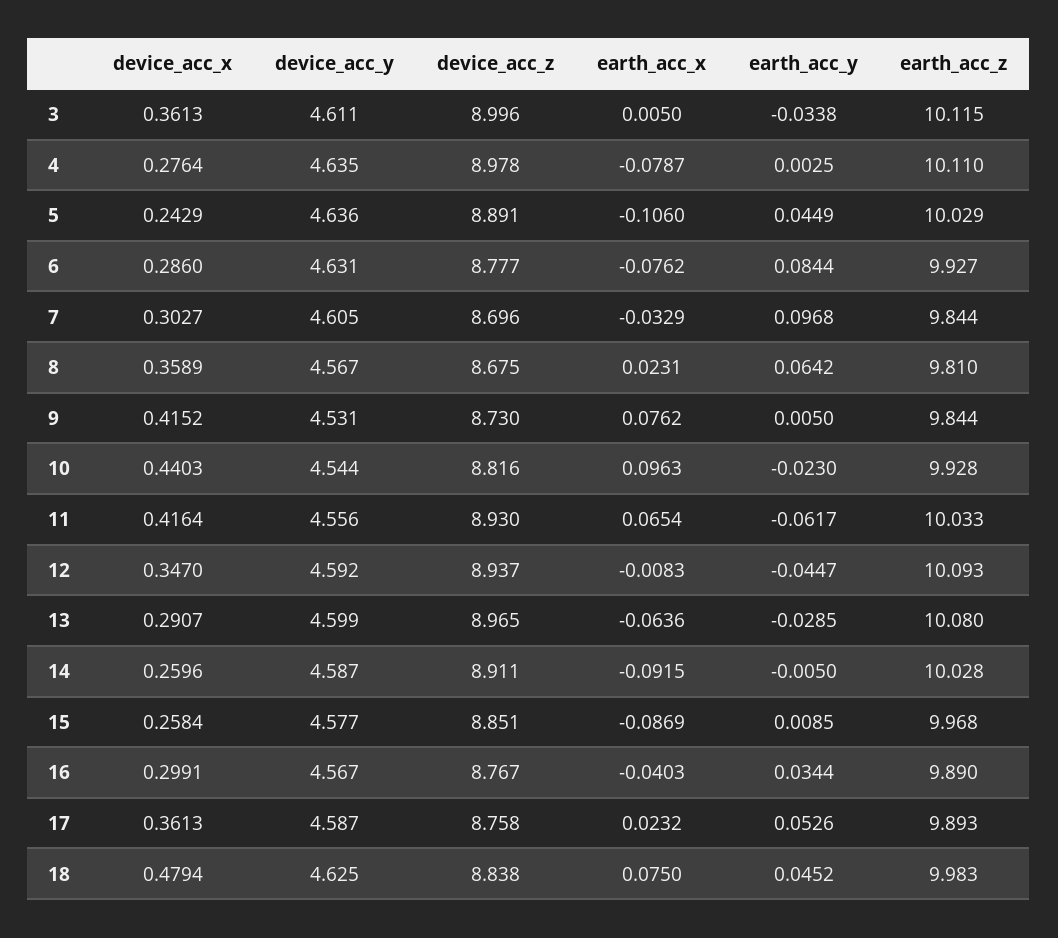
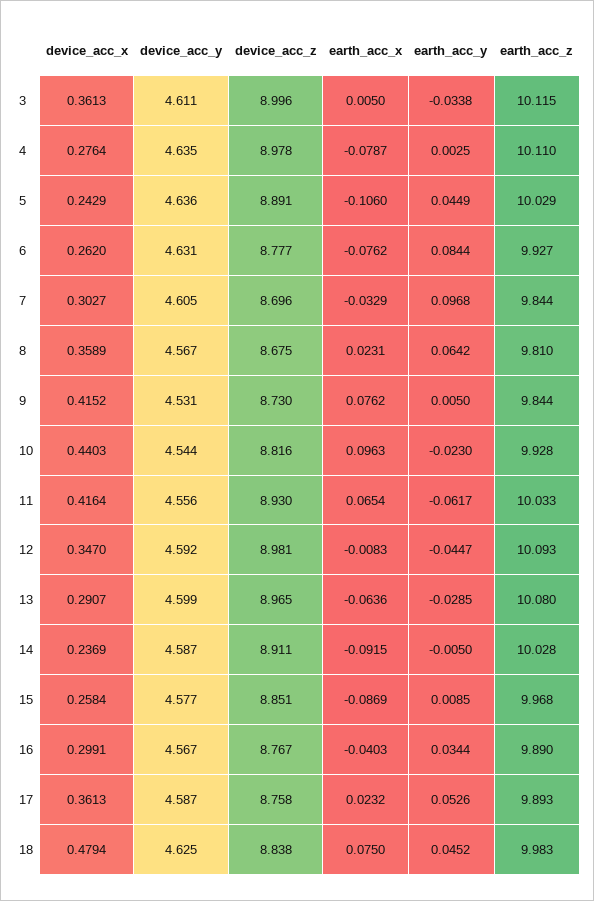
  {
    "device_acc_x": {
      "3": 0.3613,
      "4": 0.2764,
      "5": 0.2429,
-     "6": 0.286,
+     "6": 0.262,
      "7": 0.3027,
      "8": 0.3589,
      "9": 0.4152,
      "10": 0.4403,
      "11": 0.4164,
      "12": 0.347,
      "13": 0.2907,
-     "14": 0.2596,
+     "14": 0.2369,
      "15": 0.2584,
      "16": 0.2991,
      "17": 0.3613,
      "18": 0.4794
    },
    "device_acc_y": {
      "3": 4.611,
      "4": 4.635,
      "5": 4.636,
      "6": 4.631,
      "7": 4.605,
      "8": 4.567,
      "9": 4.531,
      "10": 4.544,
      "11": 4.556,
      "12": 4.592,
      "13": 4.599,
      "14": 4.587,
      "15": 4.577,
      "16": 4.567,
      "17": 4.587,
      "18": 4.625
    },
    "device_acc_z": {
      "3": 8.996,
      "4": 8.978,
      "5": 8.891,
      "6": 8.777,
      "7": 8.696,
      "8": 8.675,
      "9": 8.73,
      "10": 8.816,
      "11": 8.93,
-     "12": 8.937,
+     "12": 8.981,
      "13": 8.965,
      "14": 8.911,
      "15": 8.851,
      "16": 8.767,
      "17": 8.758,
      "18": 8.838
    },
    "earth_acc_x": {
      "3": 0.005,
      "4": -0.0787,
      "5": -0.106,
      "6": -0.0762,
      "7": -0.0329,
      "8": 0.0231,
      "9": 0.0762,
      "10": 0.0963,
      "11": 0.0654,
      "12": -0.0083,
      "13": -0.0636,
      "14": -0.0915,
      "15": -0.0869,
      "16": -0.0403,
      "17": 0.0232,
      "18": 0.075
    },
    "earth_acc_y": {
      "3": -0.0338,
      "4": 0.0025,
      "5": 0.0449,
      "6": 0.0844,
      "7": 0.0968,
      "8": 0.0642,
      "9": 0.005,
      "10": -0.023,
      "11": -0.0617,
      "12": -0.0447,
      "13": -0.0285,
      "14": -0.005,
      "15": 0.0085,
      "16": 0.0344,
      "17": 0.0526,
      "18": 0.0452
    },
    "earth_acc_z": {
      "3": 10.115,
      "4": 10.11,
      "5": 10.029,
      "6": 9.927,
      "7": 9.844,
      "8": 9.81,
      "9": 9.844,
      "10": 9.928,
      "11": 10.033,
      "12": 10.093,
      "13": 10.08,
      "14": 10.028,
      "15": 9.968,
      "16": 9.89,
      "17": 9.893,
      "18": 9.983
    }
  }

